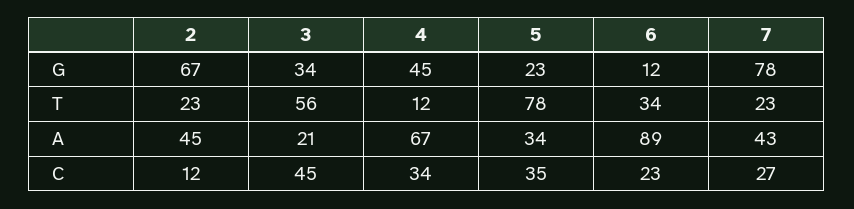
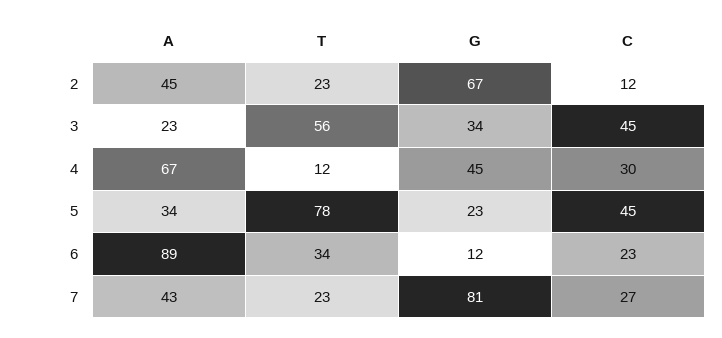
  {
    "2": {
      "G": 67,
      "T": 23,
      "A": 45,
      "C": 12
    },
    "3": {
      "G": 34,
      "T": 56,
-     "A": 21,
+     "A": 23,
      "C": 45
    },
    "4": {
      "G": 45,
      "T": 12,
      "A": 67,
-     "C": 34
+     "C": 30
    },
    "5": {
      "G": 23,
      "T": 78,
      "A": 34,
-     "C": 35
+     "C": 45
    },
    "6": {
      "G": 12,
      "T": 34,
      "A": 89,
      "C": 23
    },
    "7": {
-     "G": 78,
+     "G": 81,
      "T": 23,
      "A": 43,
      "C": 27
    }
  }

